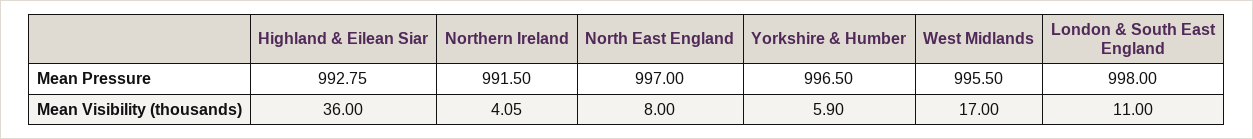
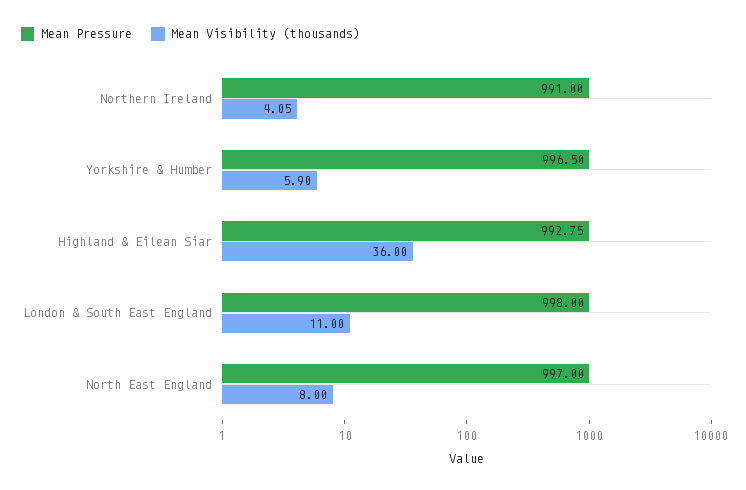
  {
    "Mean Pressure": {
      "Highland & Eilean Siar": 992.75,
-     "Northern Ireland": 991.5,
+     "Northern Ireland": 991,
      "North East England": 997,
      "Yorkshire & Humber": 996.5,
-     "West Midlands": 995.5,
      "London & South East England": 998
    },
    "Mean Visibility (thousands)": {
      "Highland & Eilean Siar": 36,
      "Northern Ireland": 4.05,
      "North East England": 8,
      "Yorkshire & Humber": 5.9,
-     "West Midlands": 17,
      "London & South East England": 11
    }
  }

